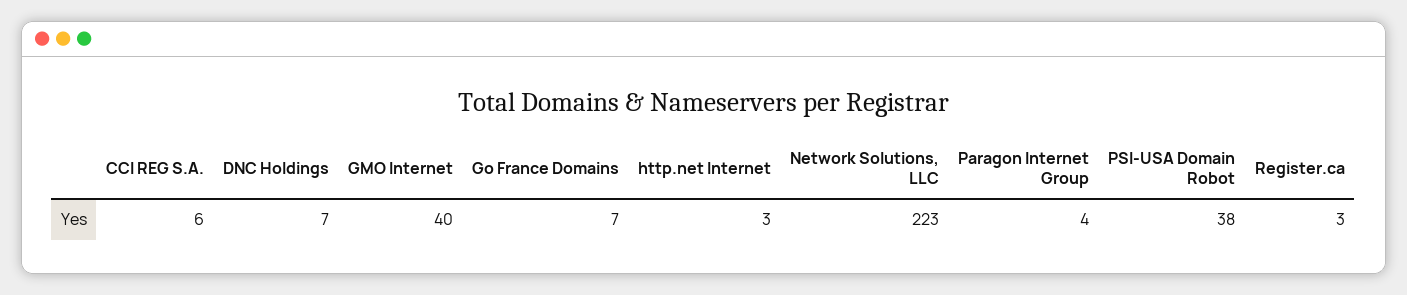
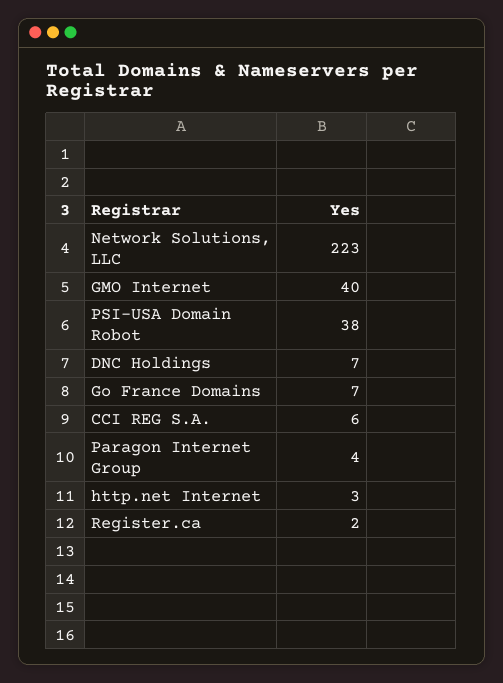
  {
    "CCI REG S.A.": 6,
    "DNC Holdings": 7,
    "GMO Internet": 40,
    "Go France Domains": 7,
    "http.net Internet": 3,
    "Network Solutions, LLC": 223,
    "Paragon Internet Group": 4,
    "PSI-USA Domain Robot": 38,
-   "Register.ca": 3
+   "Register.ca": 2
  }

